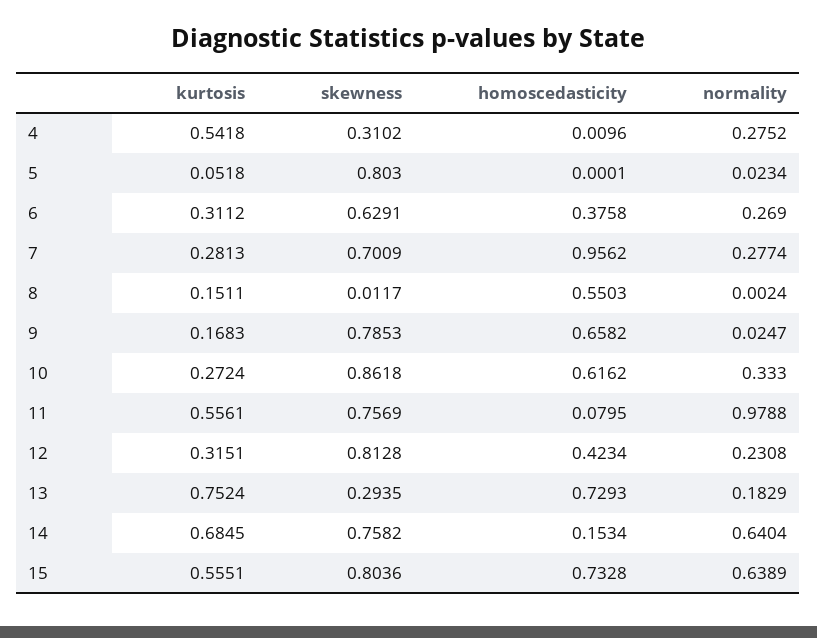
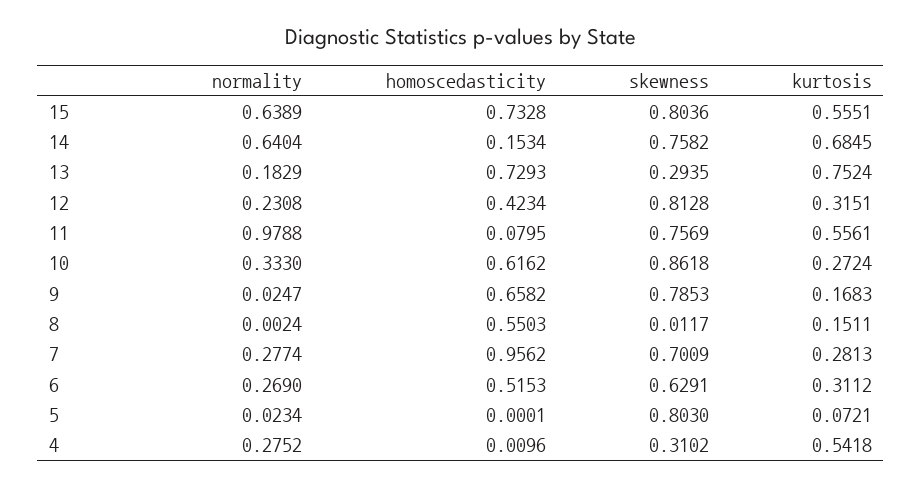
  {
    "kurtosis": {
      "4": 0.5418,
-     "5": 0.0518,
+     "5": 0.0721,
      "6": 0.3112,
      "7": 0.2813,
      "8": 0.1511,
      "9": 0.1683,
      "10": 0.2724,
      "11": 0.5561,
      "12": 0.3151,
      "13": 0.7524,
      "14": 0.6845,
      "15": 0.5551
    },
    "skewness": {
      "4": 0.3102,
      "5": 0.803,
      "6": 0.6291,
      "7": 0.7009,
      "8": 0.0117,
      "9": 0.7853,
      "10": 0.8618,
      "11": 0.7569,
      "12": 0.8128,
      "13": 0.2935,
      "14": 0.7582,
      "15": 0.8036
    },
    "homoscedasticity": {
      "4": 0.0096,
      "5": 0.0001,
-     "6": 0.3758,
+     "6": 0.5153,
      "7": 0.9562,
      "8": 0.5503,
      "9": 0.6582,
      "10": 0.6162,
      "11": 0.0795,
      "12": 0.4234,
      "13": 0.7293,
      "14": 0.1534,
      "15": 0.7328
    },
    "normality": {
      "4": 0.2752,
      "5": 0.0234,
      "6": 0.269,
      "7": 0.2774,
      "8": 0.0024,
      "9": 0.0247,
      "10": 0.333,
      "11": 0.9788,
      "12": 0.2308,
      "13": 0.1829,
      "14": 0.6404,
      "15": 0.6389
    }
  }

